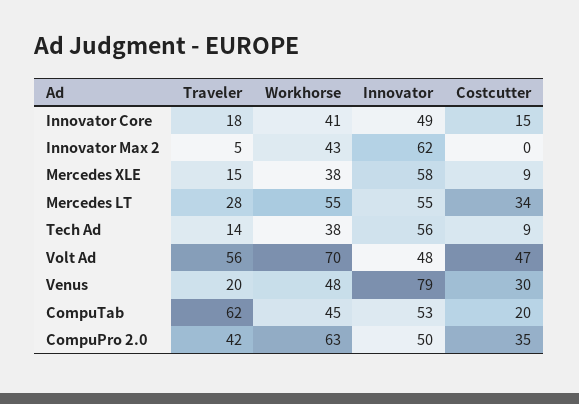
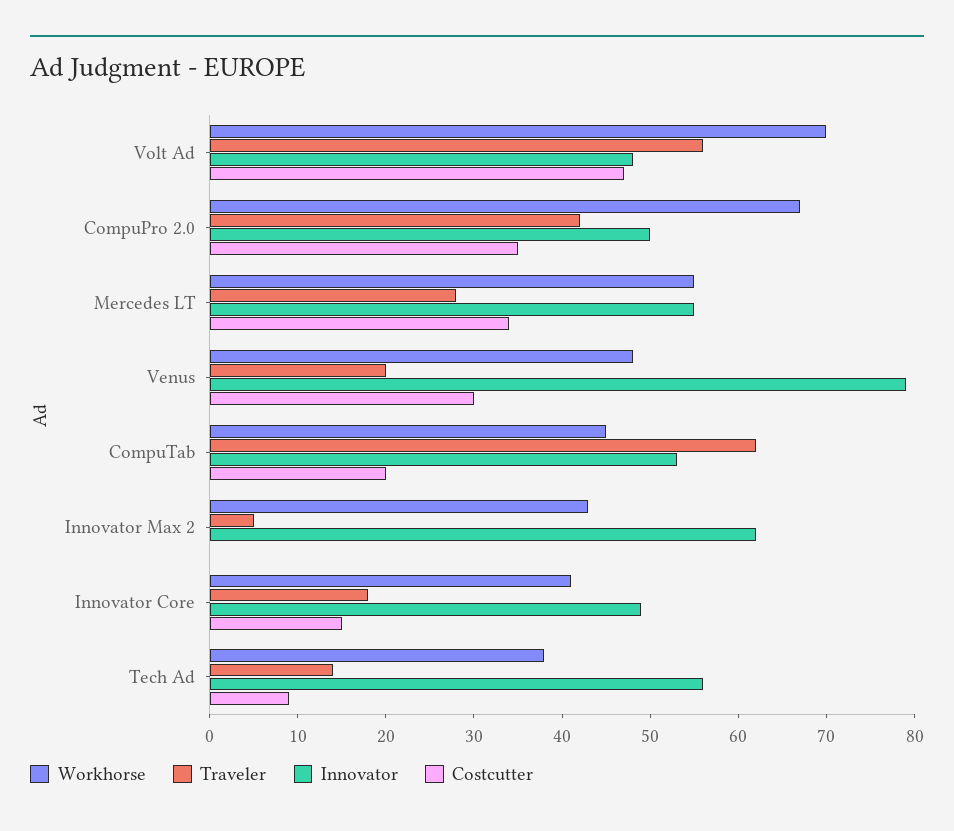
  {
    "Traveler": {
      "Innovator Core": 18,
      "Innovator Max 2": 5,
-     "Mercedes XLE": 15,
      "Mercedes LT": 28,
      "Tech Ad": 14,
      "Volt Ad": 56,
      "Venus": 20,
      "CompuTab": 62,
      "CompuPro 2.0": 42
    },
    "Workhorse": {
      "Innovator Core": 41,
      "Innovator Max 2": 43,
-     "Mercedes XLE": 38,
      "Mercedes LT": 55,
      "Tech Ad": 38,
      "Volt Ad": 70,
      "Venus": 48,
      "CompuTab": 45,
-     "CompuPro 2.0": 63
+     "CompuPro 2.0": 67
    },
    "Innovator": {
      "Innovator Core": 49,
      "Innovator Max 2": 62,
-     "Mercedes XLE": 58,
      "Mercedes LT": 55,
      "Tech Ad": 56,
      "Volt Ad": 48,
      "Venus": 79,
      "CompuTab": 53,
      "CompuPro 2.0": 50
    },
    "Costcutter": {
      "Innovator Core": 15,
      "Innovator Max 2": 0,
-     "Mercedes XLE": 9,
      "Mercedes LT": 34,
      "Tech Ad": 9,
      "Volt Ad": 47,
      "Venus": 30,
      "CompuTab": 20,
      "CompuPro 2.0": 35
    }
  }

